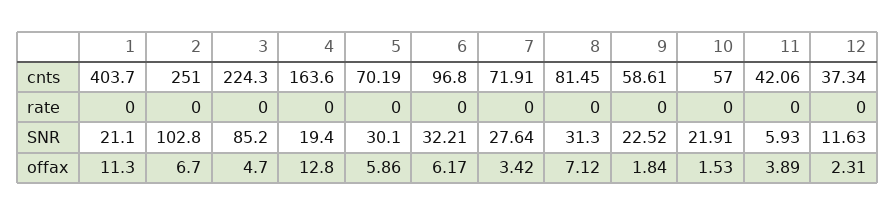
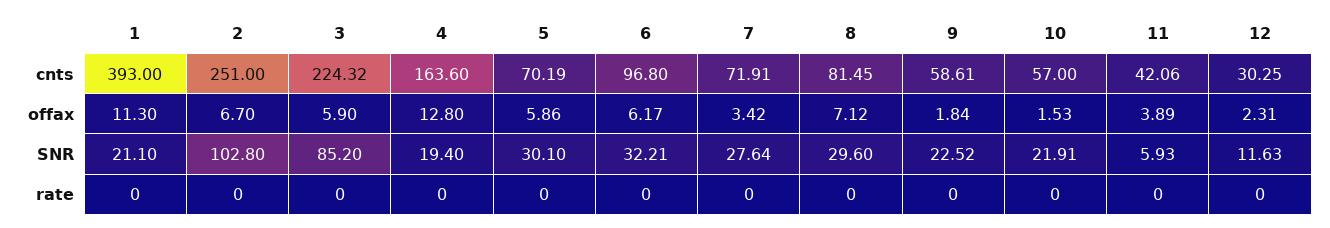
  {
    "1": {
-     "cnts": 403.7,
+     "cnts": 393,
      "rate": 0,
      "SNR": 21.1,
      "offax": 11.3
    },
    "2": {
      "cnts": 251,
      "rate": 0,
      "SNR": 102.8,
      "offax": 6.7
    },
    "3": {
-     "cnts": 224.3,
+     "cnts": 224.32,
      "rate": 0,
      "SNR": 85.2,
-     "offax": 4.7
+     "offax": 5.9
    },
    "4": {
      "cnts": 163.6,
      "rate": 0,
      "SNR": 19.4,
      "offax": 12.8
    },
    "5": {
      "cnts": 70.19,
      "rate": 0,
      "SNR": 30.1,
      "offax": 5.86
    },
    "6": {
      "cnts": 96.8,
      "rate": 0,
      "SNR": 32.21,
      "offax": 6.17
    },
    "7": {
      "cnts": 71.91,
      "rate": 0,
      "SNR": 27.64,
      "offax": 3.42
    },
    "8": {
      "cnts": 81.45,
      "rate": 0,
-     "SNR": 31.3,
+     "SNR": 29.6,
      "offax": 7.12
    },
    "9": {
      "cnts": 58.61,
      "rate": 0,
      "SNR": 22.52,
      "offax": 1.84
    },
    "10": {
      "cnts": 57,
      "rate": 0,
      "SNR": 21.91,
      "offax": 1.53
    },
    "11": {
      "cnts": 42.06,
      "rate": 0,
      "SNR": 5.93,
      "offax": 3.89
    },
    "12": {
-     "cnts": 37.34,
+     "cnts": 30.25,
      "rate": 0,
      "SNR": 11.63,
      "offax": 2.31
    }
  }

